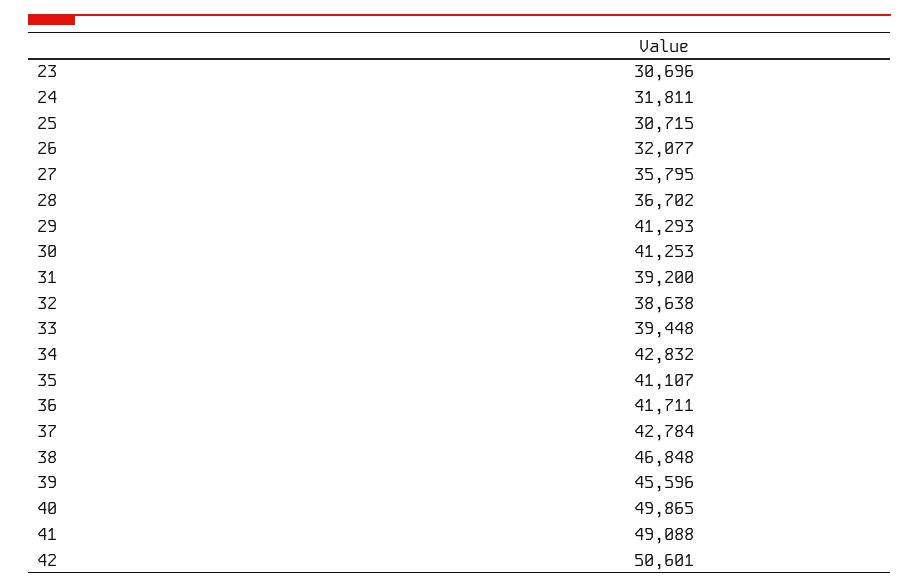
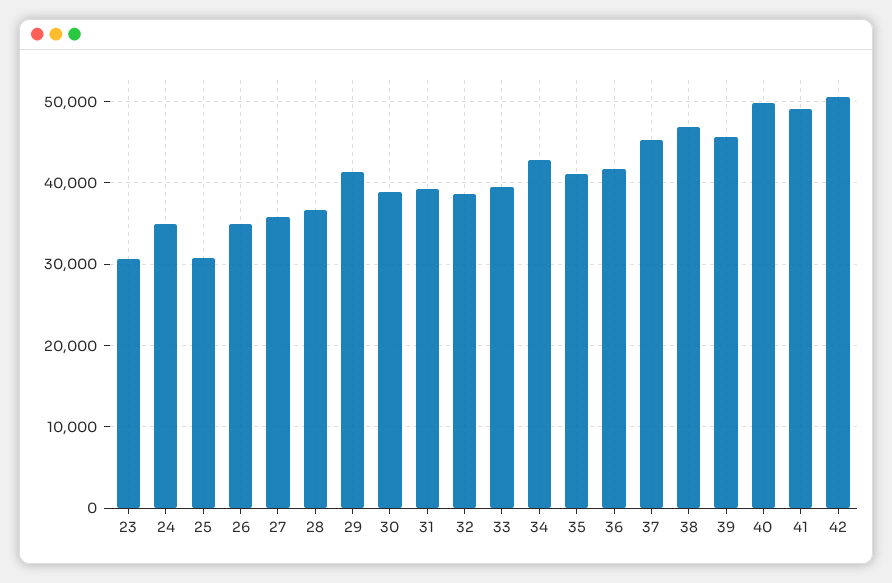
  {
    "23": 30696,
-   "24": 31811,
+   "24": 35000,
    "25": 30715,
-   "26": 32077,
+   "26": 35000,
    "27": 35795,
    "28": 36702,
    "29": 41293,
-   "30": 41253,
+   "30": 39000,
    "31": 39200,
    "32": 38638,
    "33": 39448,
    "34": 42832,
    "35": 41107,
    "36": 41711,
-   "37": 42784,
+   "37": 45000,
    "38": 46848,
    "39": 45596,
    "40": 49865,
    "41": 49088,
    "42": 50601
  }

